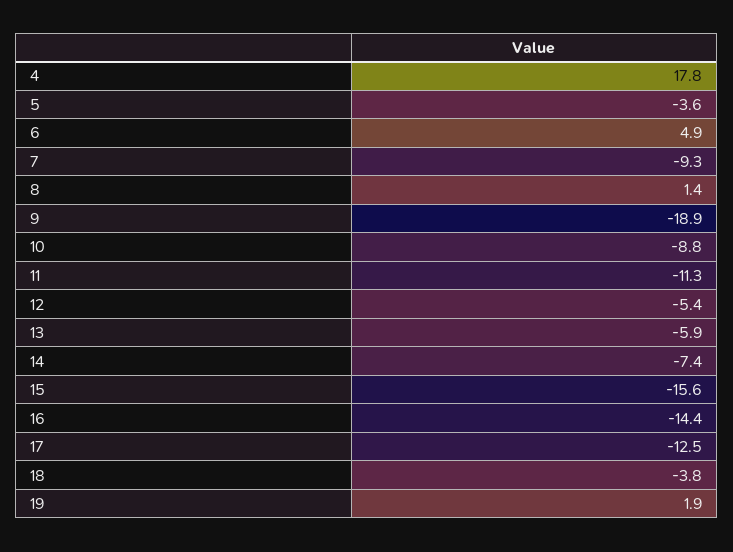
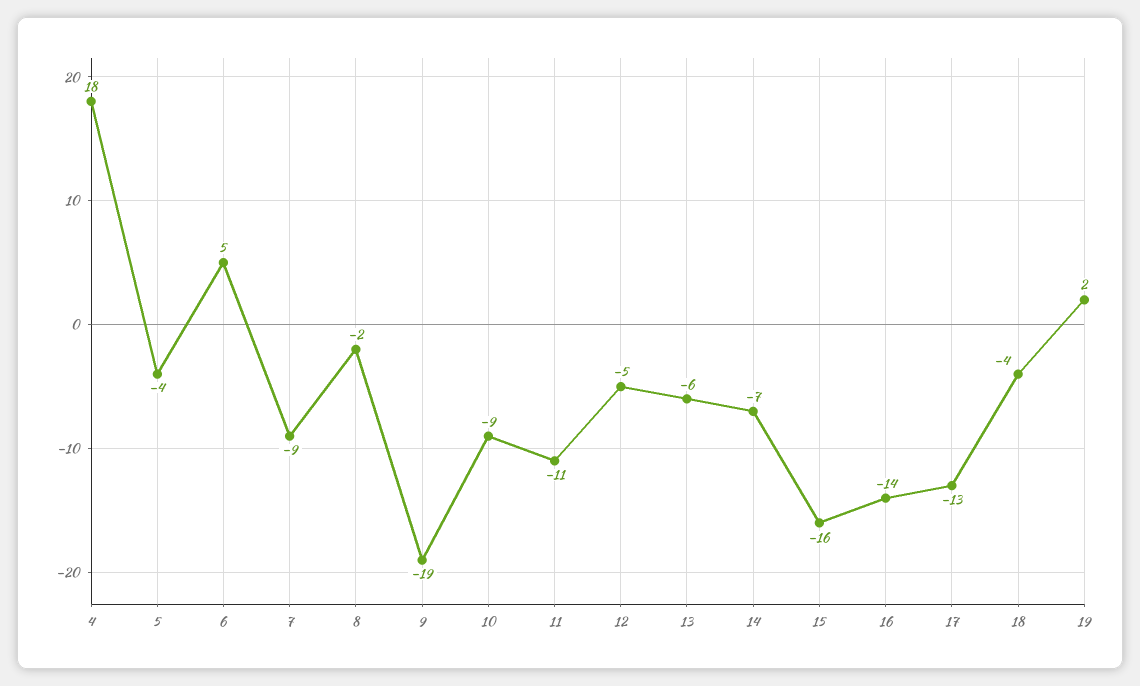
  {
    "4": 17.8,
    "5": -3.6,
    "6": 4.9,
    "7": -9.3,
-   "8": 1.4,
+   "8": -2,
    "9": -18.9,
    "10": -8.8,
    "11": -11.3,
    "12": -5.4,
    "13": -5.9,
    "14": -7.4,
    "15": -15.6,
    "16": -14.4,
    "17": -12.5,
    "18": -3.8,
    "19": 1.9
  }

